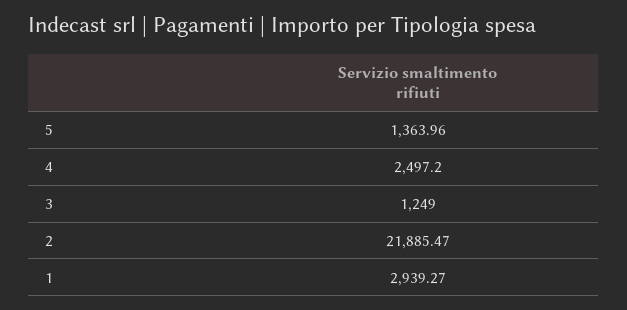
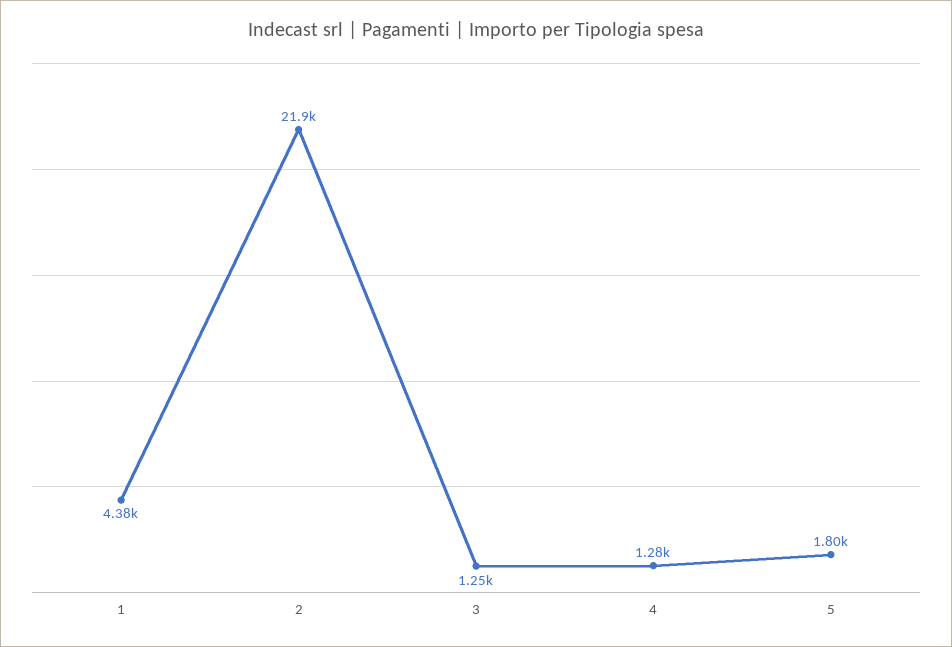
  {
-   "5": 1363.96,
+   "5": 1800,
-   "4": 2497.2,
+   "4": 1280,
    "3": 1249,
    "2": 21885.47,
-   "1": 2939.27
+   "1": 4380
  }

